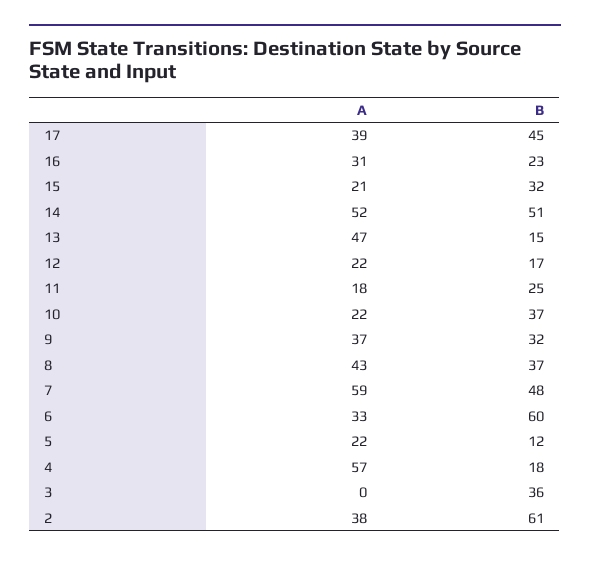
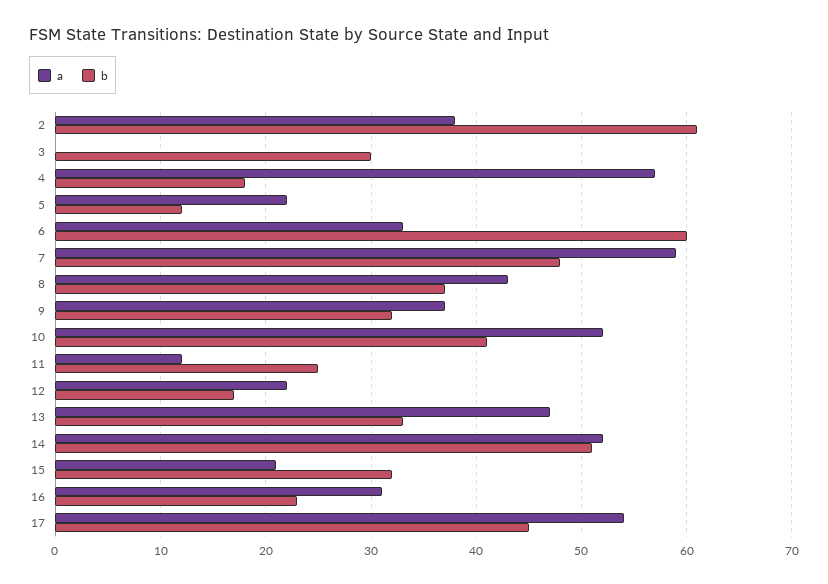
  {
    "A": {
-     "17": 39,
+     "17": 54,
      "16": 31,
      "15": 21,
      "14": 52,
      "13": 47,
      "12": 22,
-     "11": 18,
+     "11": 12,
-     "10": 22,
+     "10": 52,
      "9": 37,
      "8": 43,
      "7": 59,
      "6": 33,
      "5": 22,
      "4": 57,
      "3": 0,
      "2": 38
    },
    "B": {
      "17": 45,
      "16": 23,
      "15": 32,
      "14": 51,
-     "13": 15,
+     "13": 33,
      "12": 17,
      "11": 25,
-     "10": 37,
+     "10": 41,
      "9": 32,
      "8": 37,
      "7": 48,
      "6": 60,
      "5": 12,
      "4": 18,
-     "3": 36,
+     "3": 30,
      "2": 61
    }
  }

